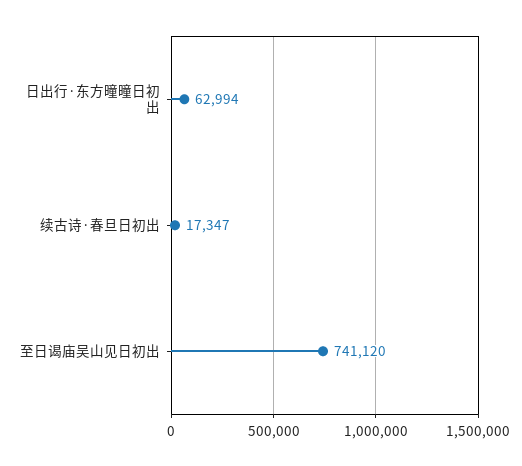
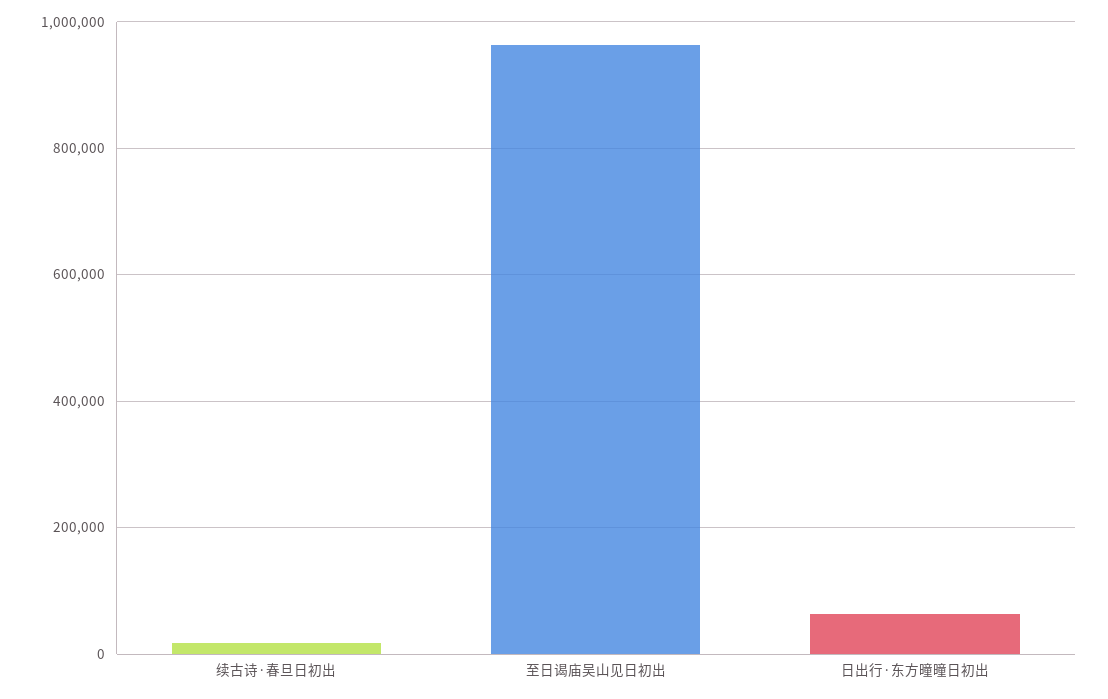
  {
    "日出行·东方曈曈日初出": 62994,
    "续古诗·春旦日初出": 17347,
-   "至日谒庙吴山见日初出": 741120
+   "至日谒庙吴山见日初出": 960000
  }

